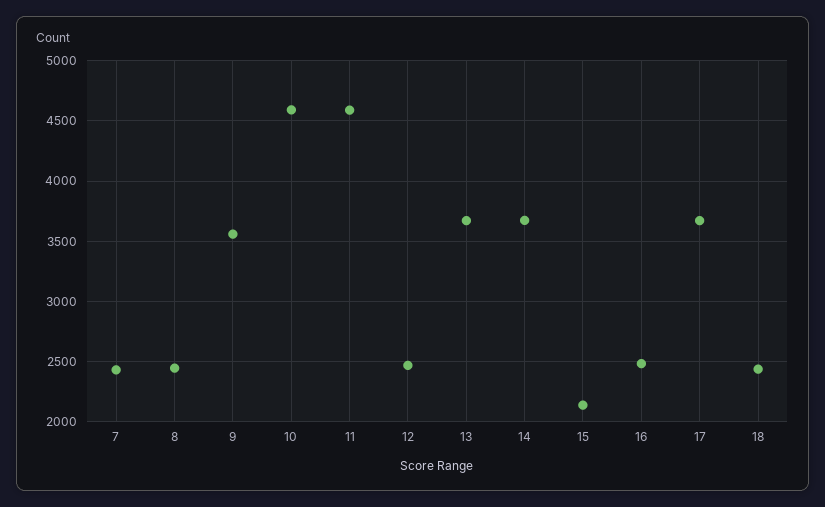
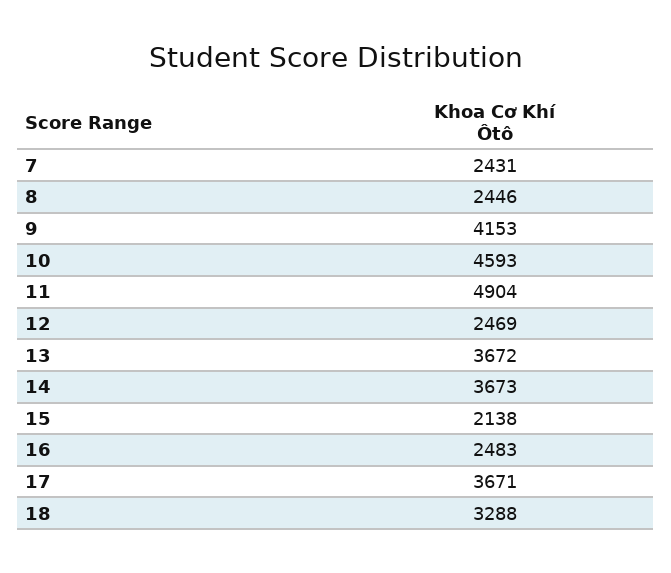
  {
    "7": 2431,
    "8": 2446,
-   "9": 3550,
+   "9": 4153,
    "10": 4593,
-   "11": 4600,
+   "11": 4904,
    "12": 2469,
    "13": 3672,
    "14": 3673,
    "15": 2138,
    "16": 2483,
    "17": 3671,
-   "18": 2450
+   "18": 3288
  }

